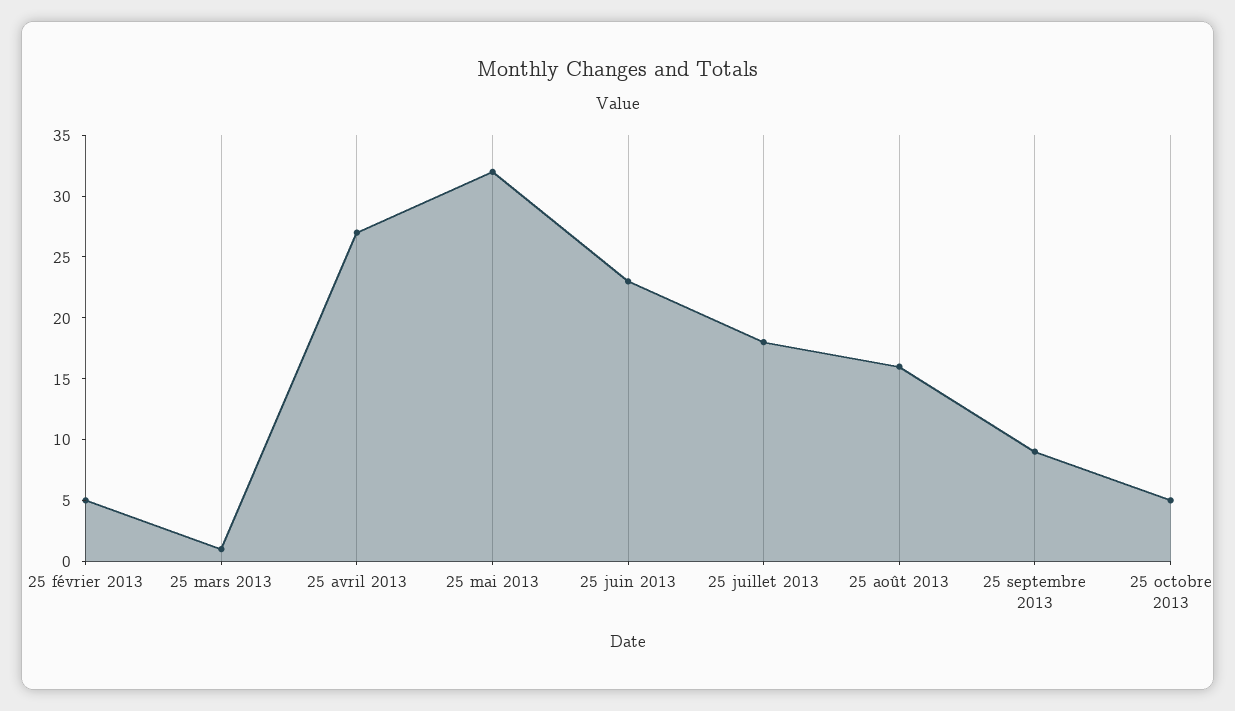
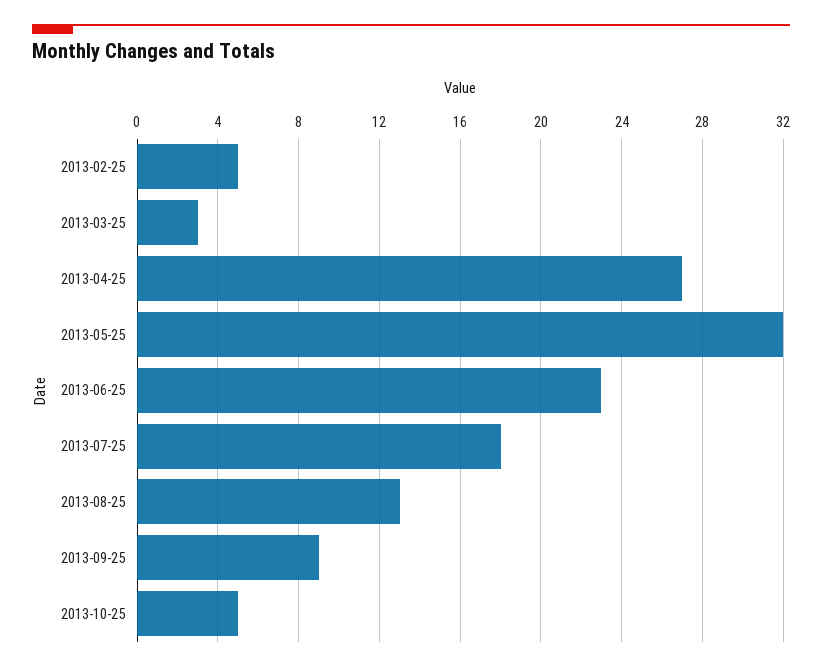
  {
    "25 février 2013": 5,
-   "25 mars 2013": 1,
+   "25 mars 2013": 3,
    "25 avril 2013": 27,
    "25 mai 2013": 32,
    "25 juin 2013": 23,
    "25 juillet 2013": 18,
-   "25 août 2013": 16,
+   "25 août 2013": 13,
    "25 septembre 2013": 9,
    "25 octobre 2013": 5
  }

